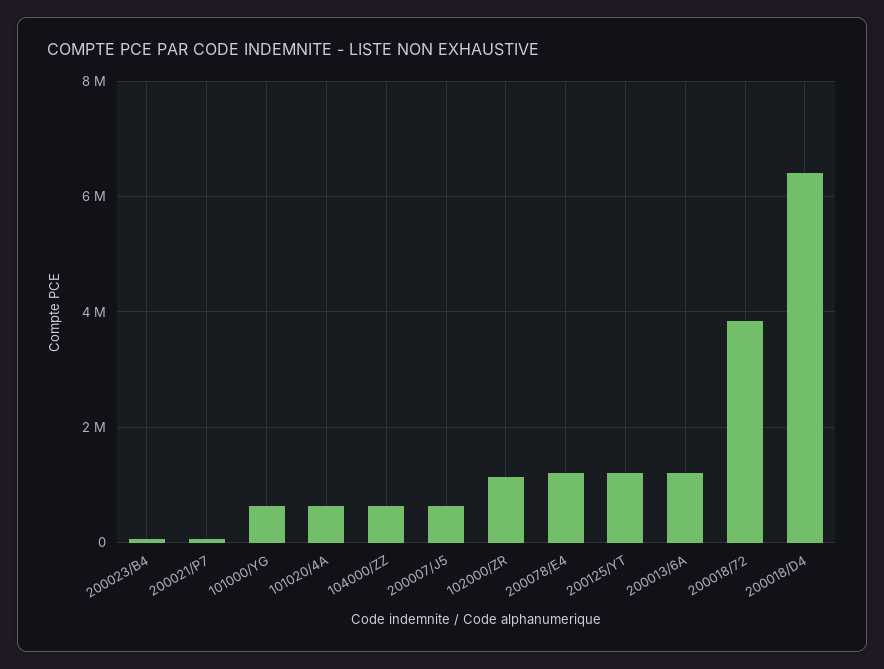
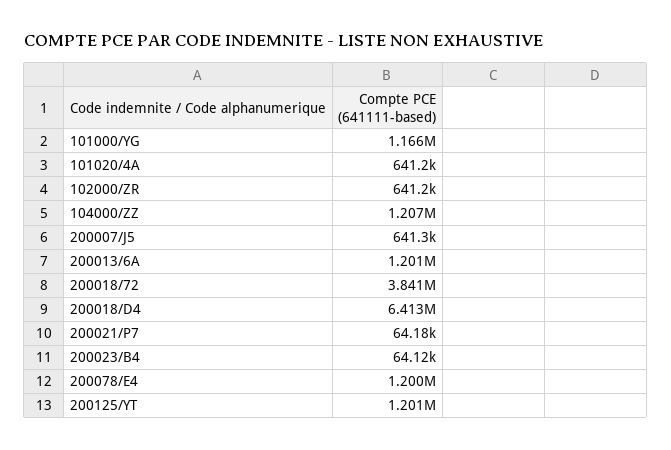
  {
    "200023/B4": 64120,
    "200021/P7": 64180,
-   "101000/YG": 600000,
+   "101000/YG": 1166000,
    "101020/4A": 641200,
-   "104000/ZZ": 600000,
+   "104000/ZZ": 1207000,
    "200007/J5": 641300,
-   "102000/ZR": 1200000,
+   "102000/ZR": 641200,
    "200078/E4": 1200000,
    "200125/YT": 1201000,
    "200013/6A": 1201000,
    "200018/72": 3841000,
    "200018/D4": 6413000
  }

